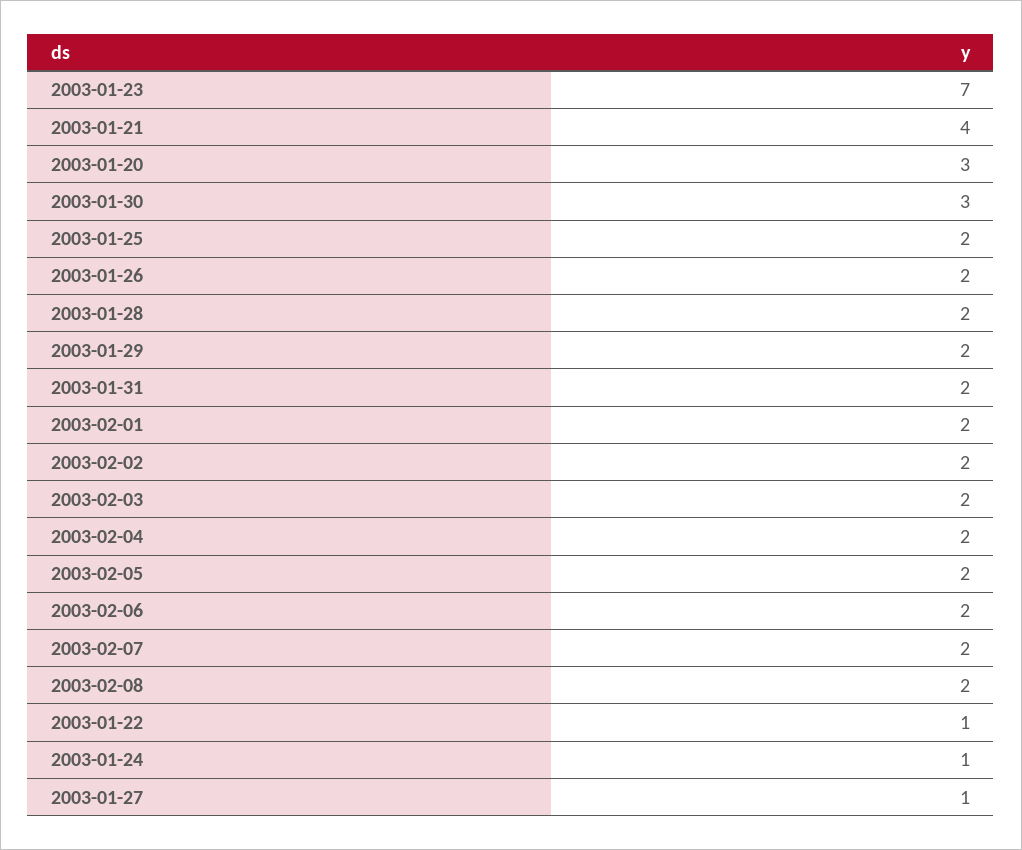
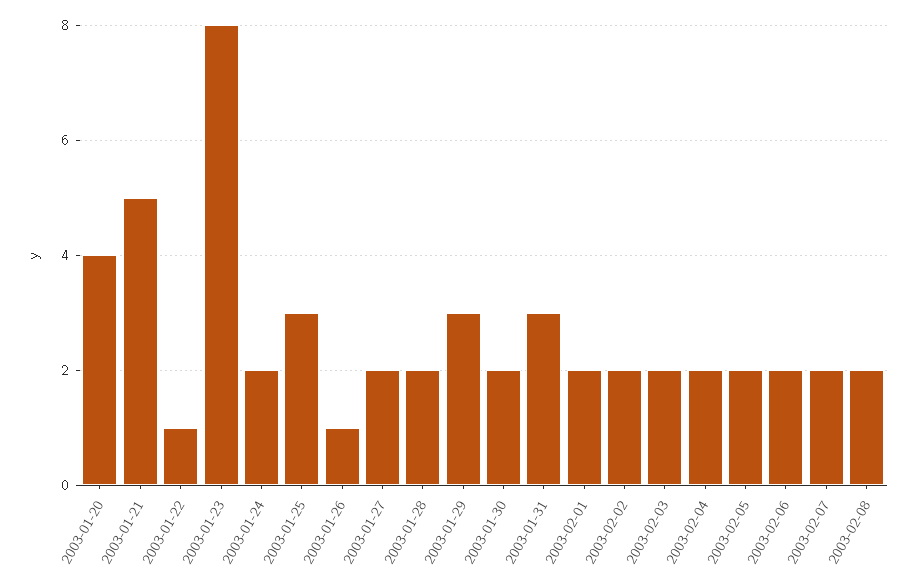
  {
-   "2003-01-23": 7,
+   "2003-01-23": 8,
-   "2003-01-21": 4,
+   "2003-01-21": 5,
-   "2003-01-20": 3,
+   "2003-01-20": 4,
-   "2003-01-30": 3,
+   "2003-01-30": 2,
-   "2003-01-25": 2,
+   "2003-01-25": 3,
-   "2003-01-26": 2,
+   "2003-01-26": 1,
    "2003-01-28": 2,
-   "2003-01-29": 2,
+   "2003-01-29": 3,
-   "2003-01-31": 2,
+   "2003-01-31": 3,
    "2003-02-01": 2,
    "2003-02-02": 2,
    "2003-02-03": 2,
    "2003-02-04": 2,
    "2003-02-05": 2,
    "2003-02-06": 2,
    "2003-02-07": 2,
    "2003-02-08": 2,
    "2003-01-22": 1,
-   "2003-01-24": 1,
+   "2003-01-24": 2,
-   "2003-01-27": 1
+   "2003-01-27": 2
  }

